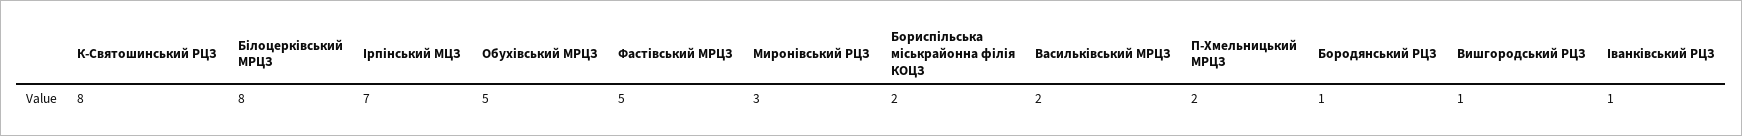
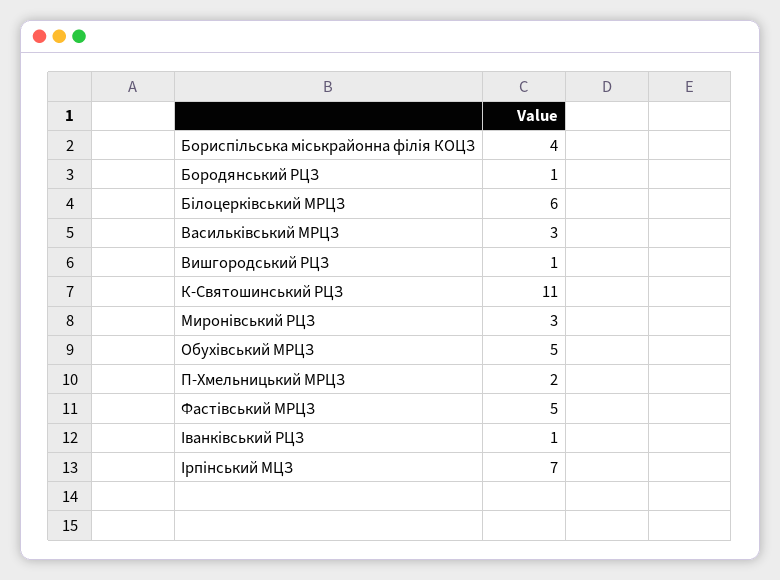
  {
-   "К-Святошинський РЦЗ": 8,
+   "К-Святошинський РЦЗ": 11,
-   "Білоцерківський МРЦЗ": 8,
+   "Білоцерківський МРЦЗ": 6,
    "Ірпінський МЦЗ": 7,
    "Обухівський МРЦЗ": 5,
    "Фастівський МРЦЗ": 5,
    "Миронівський РЦЗ": 3,
-   "Бориспільська міськрайонна філія КОЦЗ": 2,
+   "Бориспільська міськрайонна філія КОЦЗ": 4,
-   "Васильківський МРЦЗ": 2,
+   "Васильківський МРЦЗ": 3,
    "П-Хмельницький МРЦЗ": 2,
    "Бородянський РЦЗ": 1,
    "Вишгородський РЦЗ": 1,
    "Іванківський РЦЗ": 1
  }

